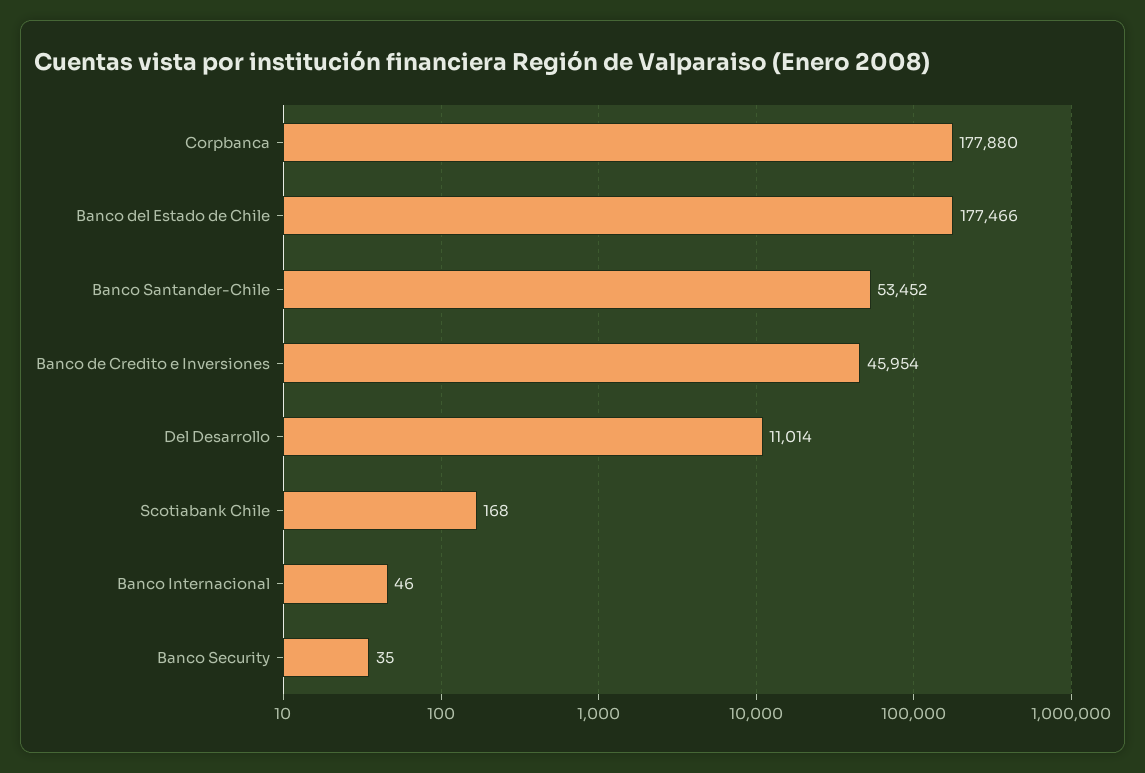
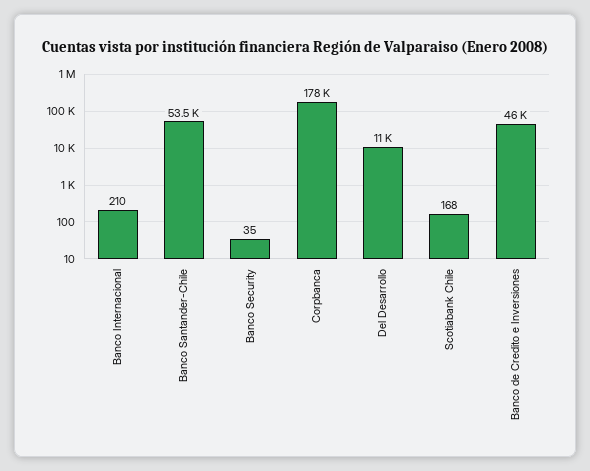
  {
    "Corpbanca": 177880,
-   "Banco del Estado de Chile": 177466,
    "Banco Santander-Chile": 53452,
    "Banco de Credito e Inversiones": 45954,
    "Del Desarrollo": 11014,
    "Scotiabank Chile": 168,
-   "Banco Internacional": 46,
+   "Banco Internacional": 210,
    "Banco Security": 35
  }

